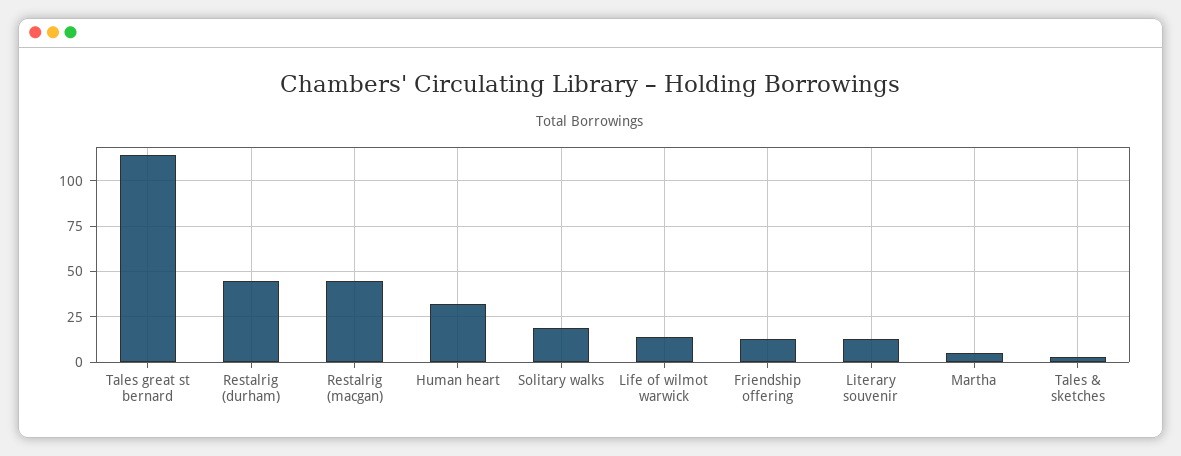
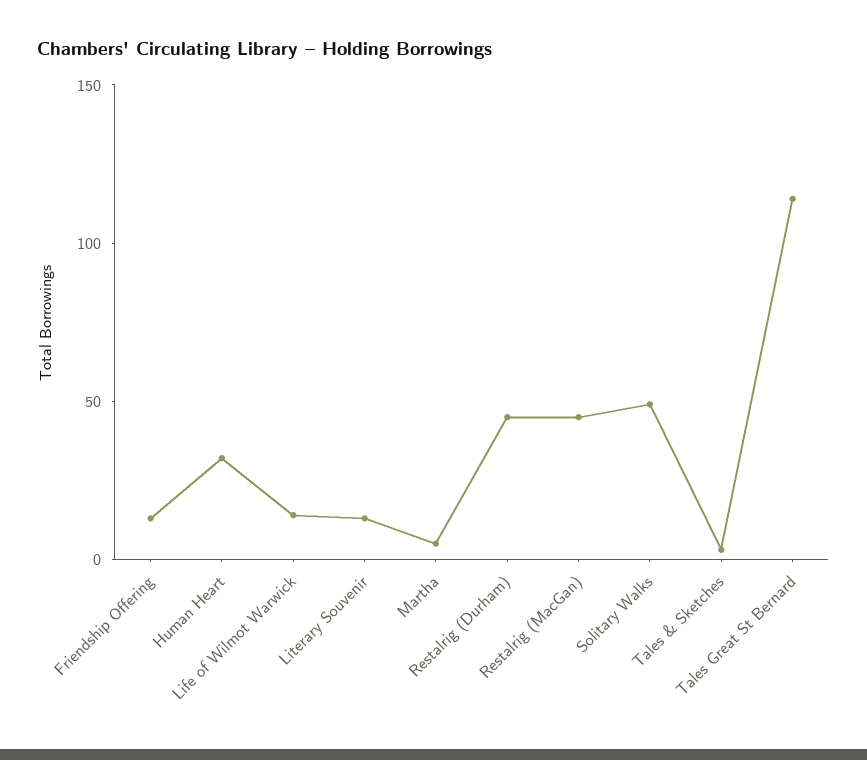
  {
    "Tales great st bernard": 115,
    "Restalrig (durham)": 45,
    "Restalrig (macgan)": 45,
    "Human heart": 30,
-   "Solitary walks": 20,
+   "Solitary walks": 50,
    "Life of wilmot warwick": 15,
    "Friendship offering": 15,
    "Literary souvenir": 15,
    "Martha": 5,
    "Tales & sketches": 5
  }

